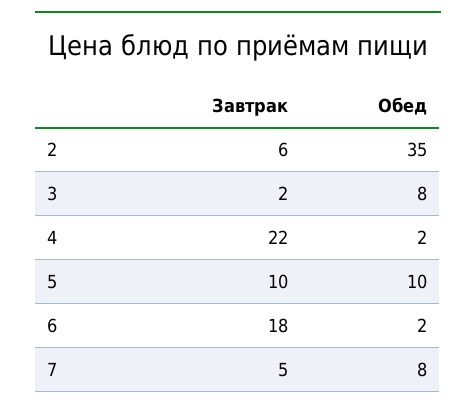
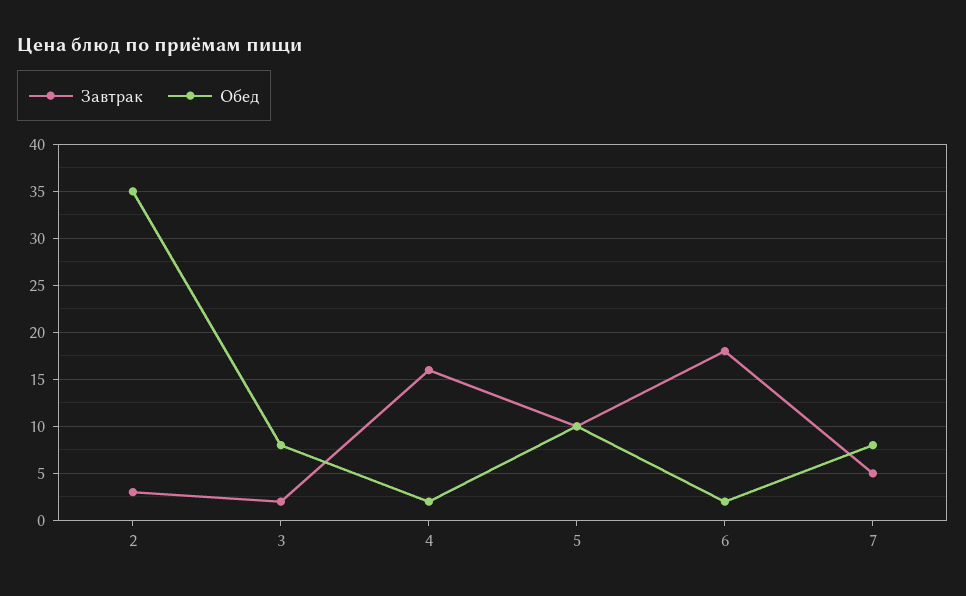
  {
    "Завтрак": {
-     "2": 6,
+     "2": 3,
      "3": 2,
-     "4": 22,
+     "4": 16,
      "5": 10,
      "6": 18,
      "7": 5
    },
    "Обед": {
      "2": 35,
      "3": 8,
      "4": 2,
      "5": 10,
      "6": 2,
      "7": 8
    }
  }

